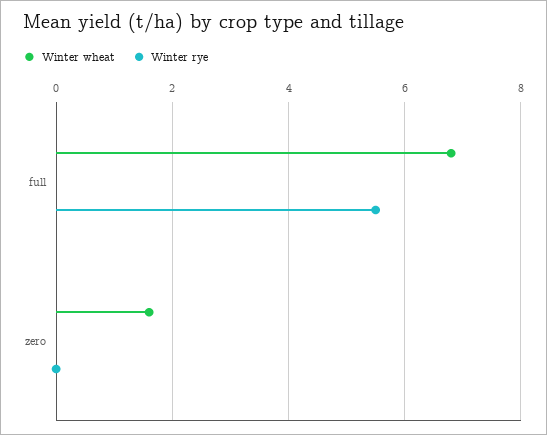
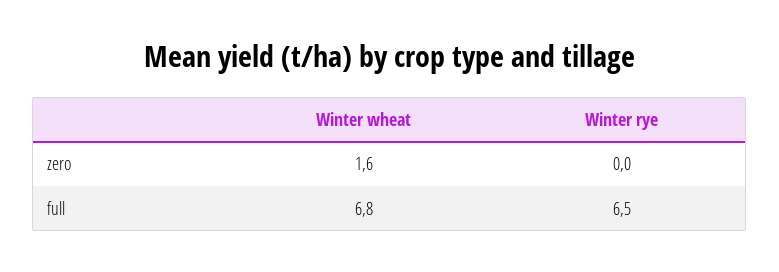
  {
    "Winter wheat": {
      "full": 6.8,
      "zero": 1.6
    },
    "Winter rye": {
-     "full": 5.5,
+     "full": 6.5,
      "zero": 0
    }
  }

